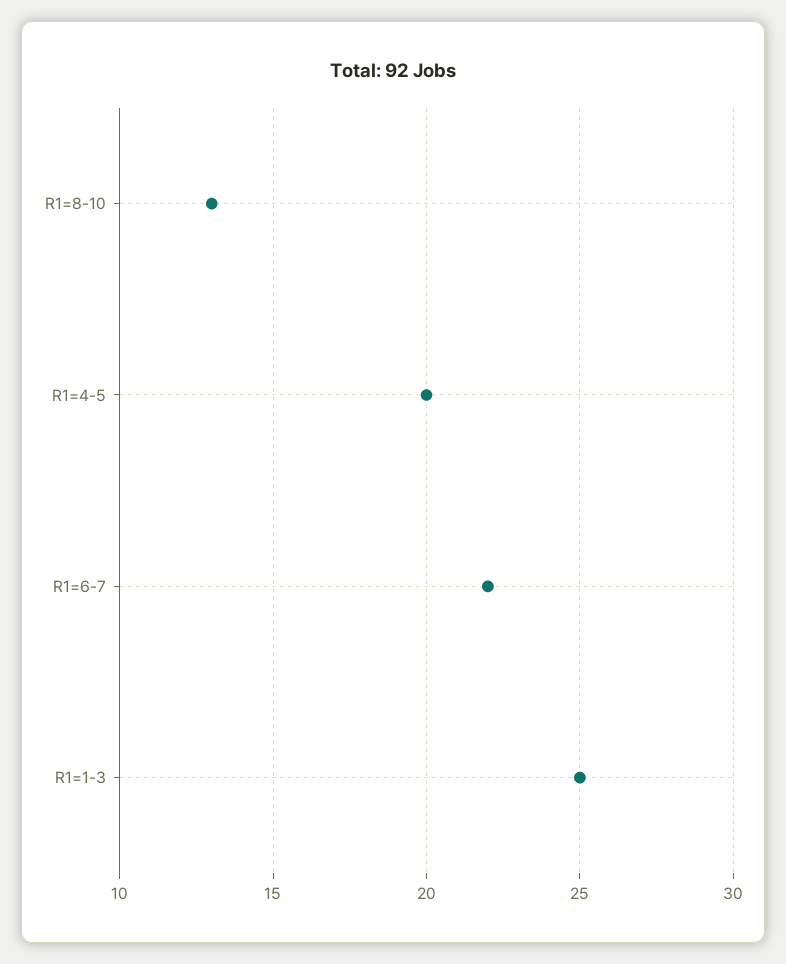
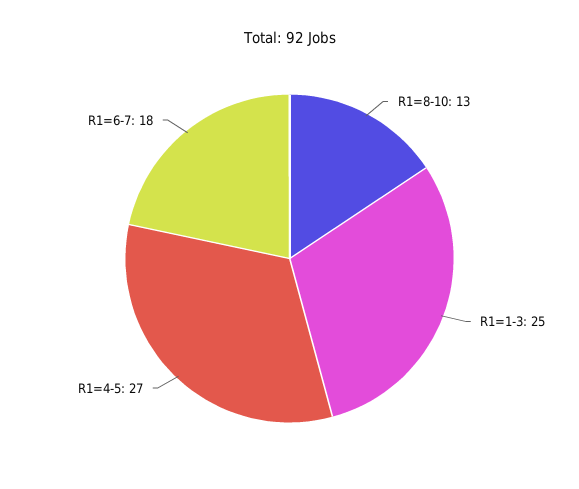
  {
    "R1=8-10": 13,
-   "R1=4-5": 20,
+   "R1=4-5": 27,
-   "R1=6-7": 22,
+   "R1=6-7": 18,
    "R1=1-3": 25
  }

